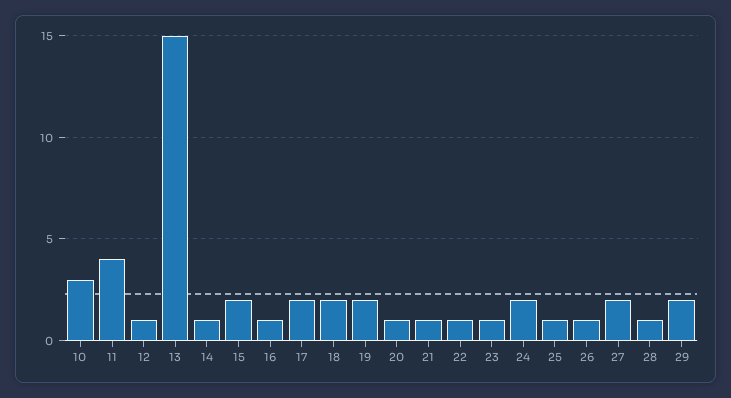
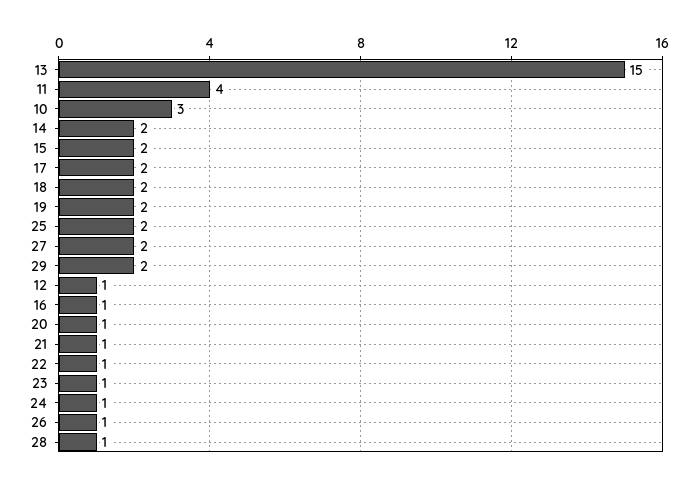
  {
    "10": 3,
    "11": 4,
    "12": 1,
    "13": 15,
-   "14": 1,
+   "14": 2,
    "15": 2,
    "16": 1,
    "17": 2,
    "18": 2,
    "19": 2,
    "20": 1,
    "21": 1,
    "22": 1,
    "23": 1,
-   "24": 2,
+   "24": 1,
-   "25": 1,
+   "25": 2,
    "26": 1,
    "27": 2,
    "28": 1,
    "29": 2
  }

